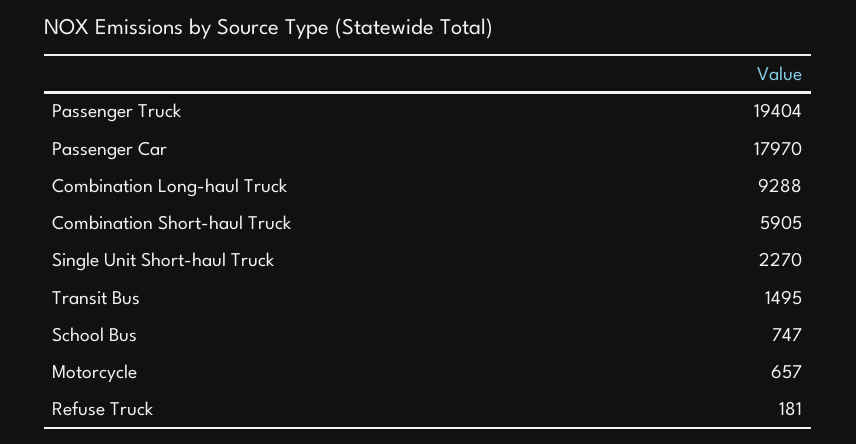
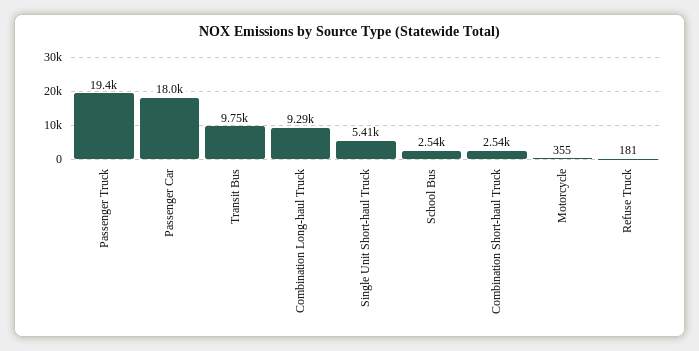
  {
    "Passenger Truck": 19404,
    "Passenger Car": 17970,
    "Combination Long-haul Truck": 9288,
-   "Combination Short-haul Truck": 5905,
+   "Combination Short-haul Truck": 2540,
-   "Single Unit Short-haul Truck": 2270,
+   "Single Unit Short-haul Truck": 5410,
-   "Transit Bus": 1495,
+   "Transit Bus": 9750,
-   "School Bus": 747,
+   "School Bus": 2540,
-   "Motorcycle": 657,
+   "Motorcycle": 355,
    "Refuse Truck": 181
  }

